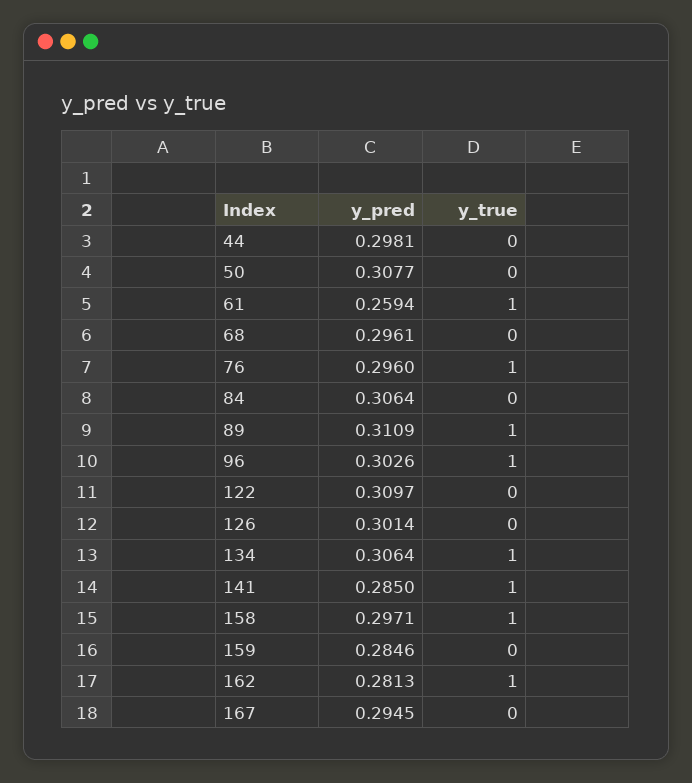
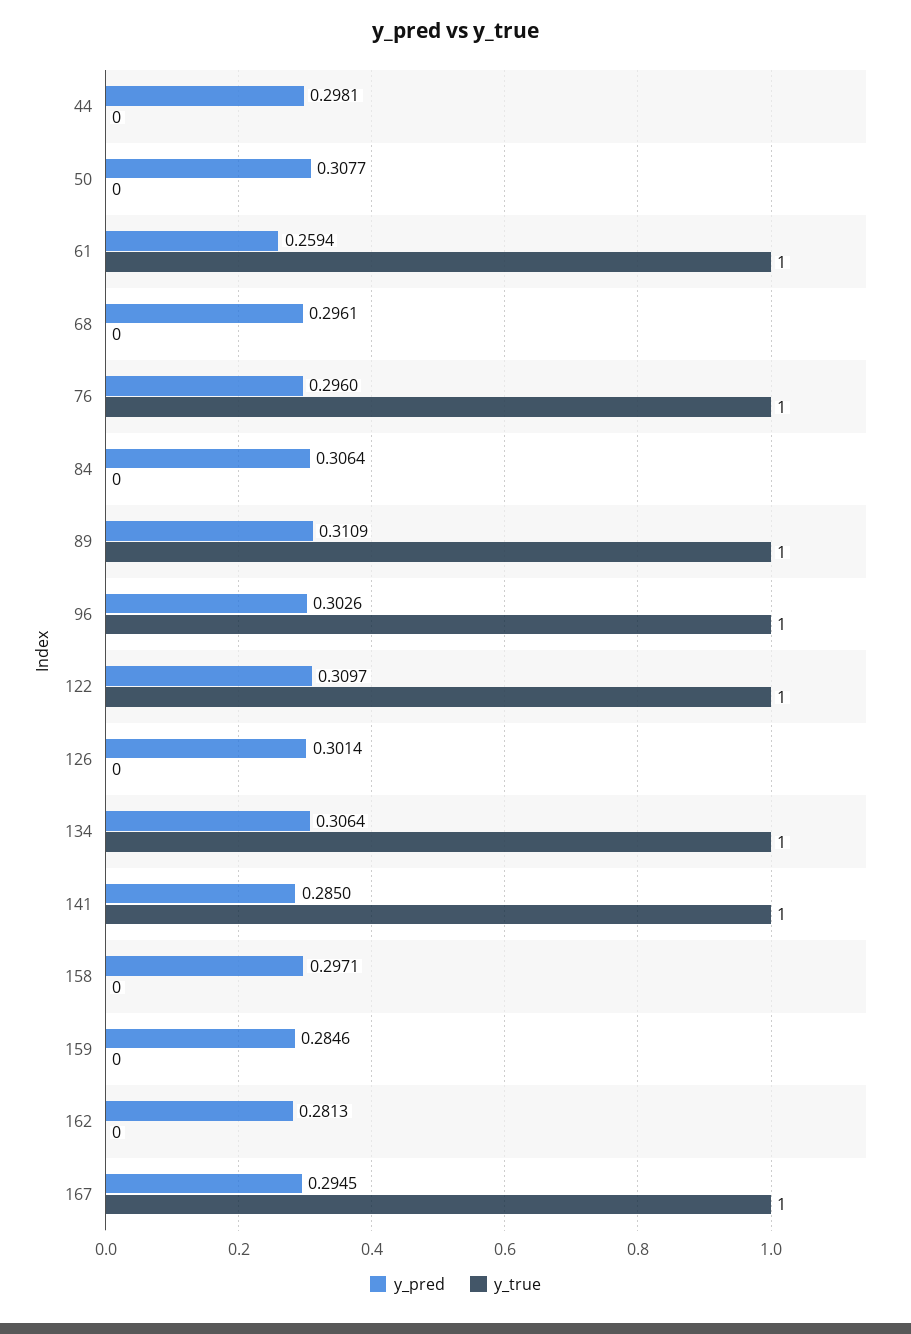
  {
    "y_pred": {
      "44": 0.2981,
      "50": 0.3077,
      "61": 0.2594,
      "68": 0.2961,
      "76": 0.296,
      "84": 0.3064,
      "89": 0.3109,
      "96": 0.3026,
      "122": 0.3097,
      "126": 0.3014,
      "134": 0.3064,
      "141": 0.285,
      "158": 0.2971,
      "159": 0.2846,
      "162": 0.2813,
      "167": 0.2945
    },
    "y_true": {
      "44": 0,
      "50": 0,
      "61": 1,
      "68": 0,
      "76": 1,
      "84": 0,
      "89": 1,
      "96": 1,
-     "122": 0,
+     "122": 1,
      "126": 0,
      "134": 1,
      "141": 1,
-     "158": 1,
+     "158": 0,
      "159": 0,
-     "162": 1,
+     "162": 0,
-     "167": 0
+     "167": 1
    }
  }

